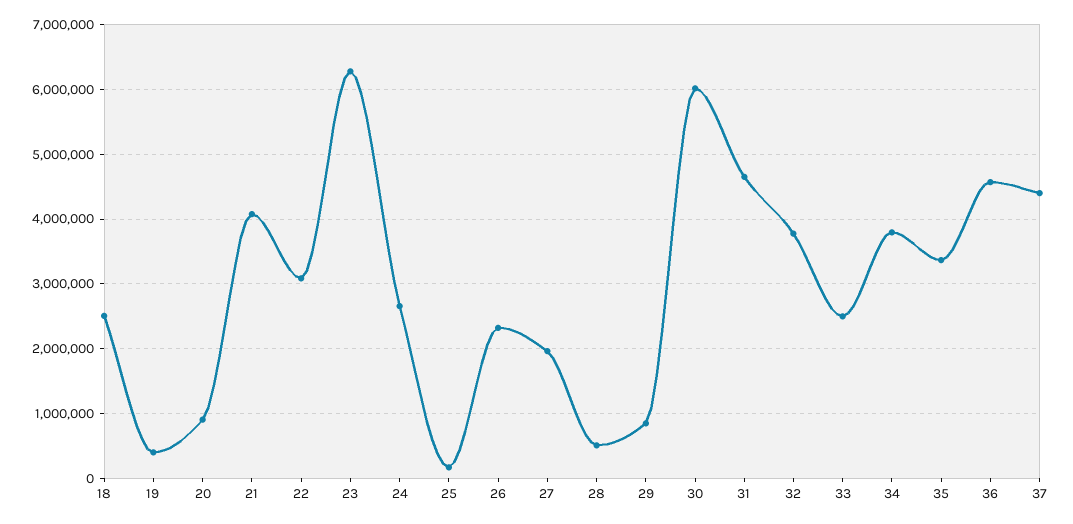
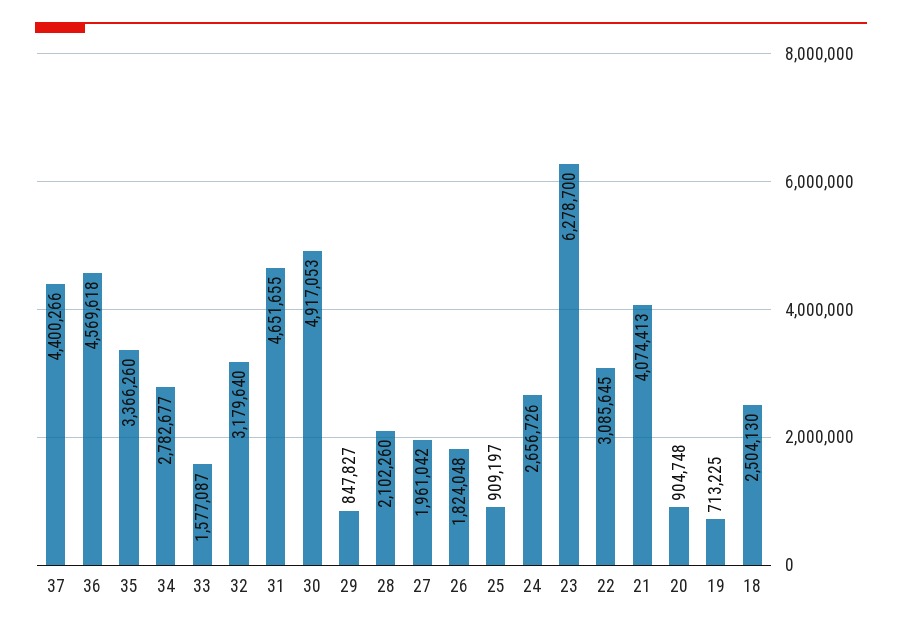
  {
    "18": 2504130,
-   "19": 400000,
+   "19": 713225,
    "20": 904748,
    "21": 4074413,
    "22": 3085645,
    "23": 6278700,
    "24": 2656726,
-   "25": 200000,
+   "25": 909197,
-   "26": 2300000,
+   "26": 1824048,
    "27": 1961042,
-   "28": 500000,
+   "28": 2102260,
    "29": 847827,
-   "30": 6000000,
+   "30": 4917053,
    "31": 4651655,
-   "32": 3800000,
+   "32": 3179640,
-   "33": 2500000,
+   "33": 1577087,
-   "34": 3800000,
+   "34": 2782677,
    "35": 3366260,
    "36": 4569618,
    "37": 4400266
  }

